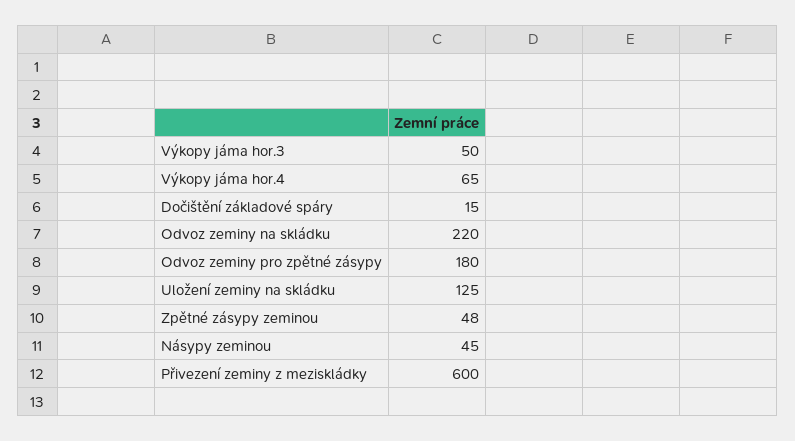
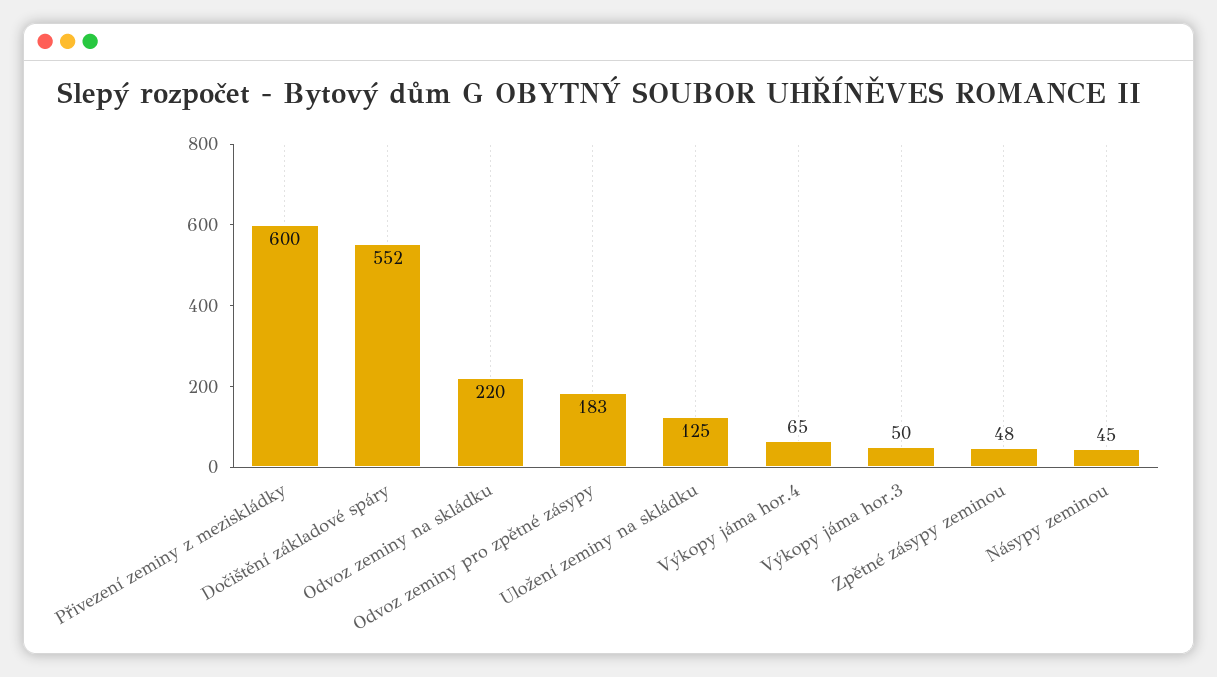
  {
    "Výkopy jáma hor.3": 50,
    "Výkopy jáma hor.4": 65,
-   "Dočištění základové spáry": 15,
+   "Dočištění základové spáry": 552,
    "Odvoz zeminy na skládku": 220,
-   "Odvoz zeminy pro zpětné zásypy": 180,
+   "Odvoz zeminy pro zpětné zásypy": 183,
    "Uložení zeminy na skládku": 125,
    "Zpětné zásypy zeminou": 48,
    "Násypy zeminou": 45,
    "Přivezení zeminy z meziskládky": 600
  }

